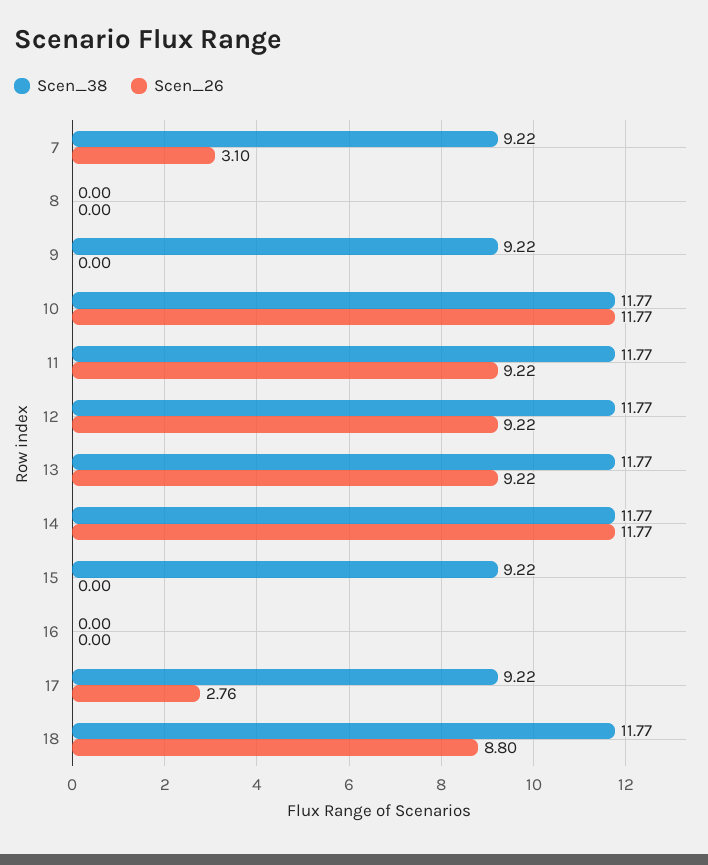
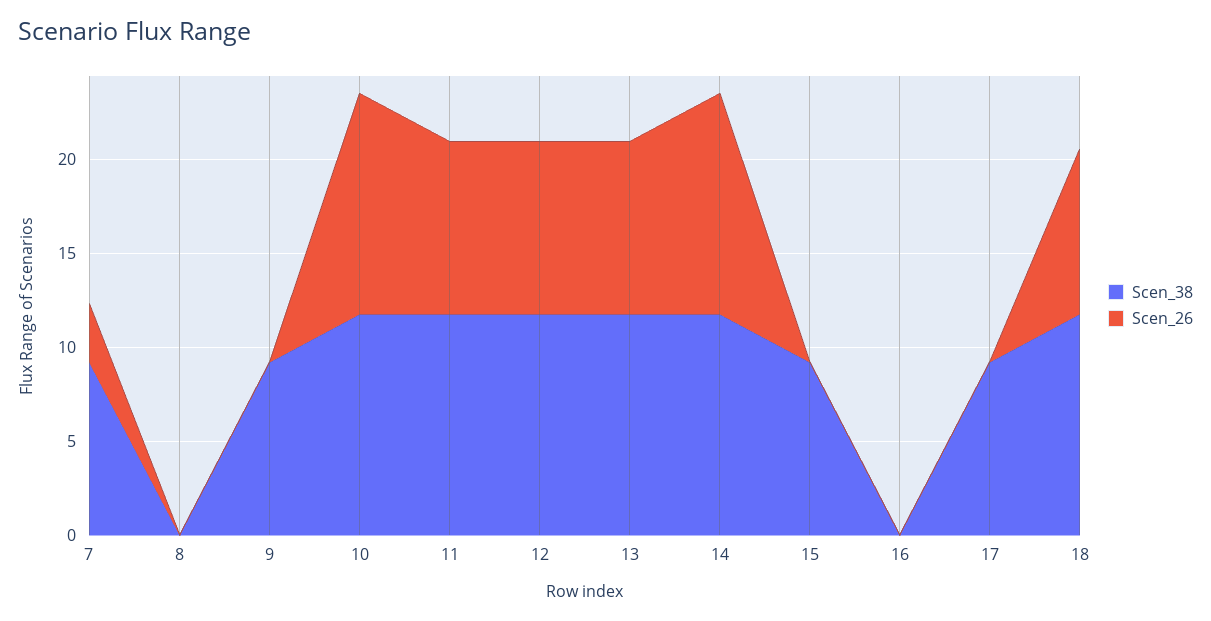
  {
    "Scen_38": {
      "7": 9.22,
      "8": 0,
      "9": 9.22,
      "10": 11.77,
      "11": 11.77,
      "12": 11.77,
      "13": 11.77,
      "14": 11.77,
      "15": 9.22,
      "16": 0,
      "17": 9.22,
      "18": 11.77
    },
    "Scen_26": {
      "7": 3.1,
      "8": 0,
      "9": 0,
      "10": 11.77,
      "11": 9.22,
      "12": 9.22,
      "13": 9.22,
      "14": 11.77,
      "15": 0,
      "16": 0,
-     "17": 2.76,
+     "17": 0,
      "18": 8.8
    }
  }

